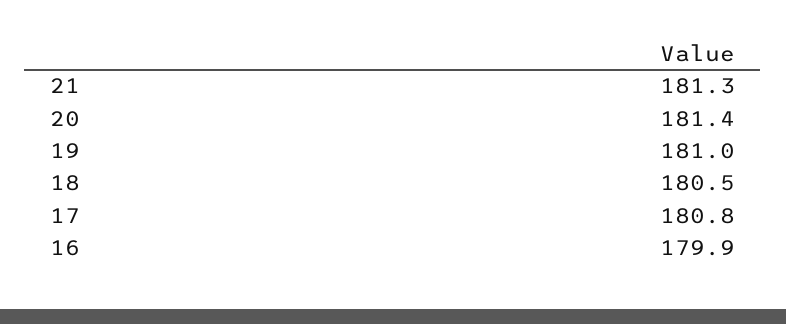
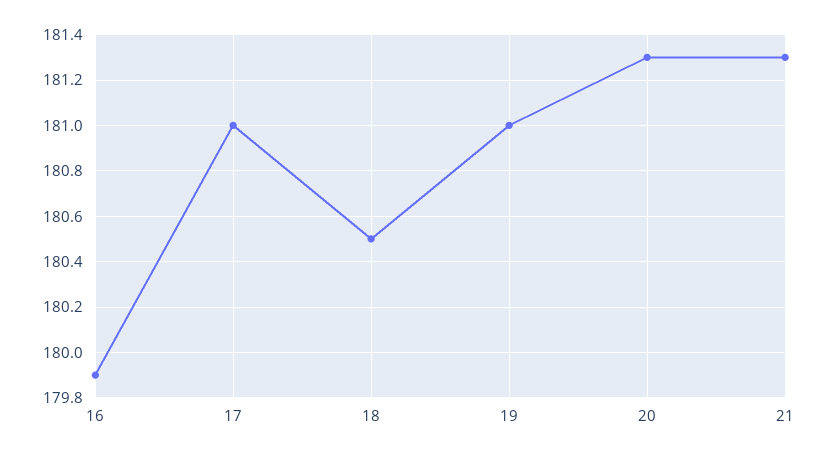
  {
    "21": 181.3,
-   "20": 181.4,
+   "20": 181.3,
    "19": 181,
    "18": 180.5,
-   "17": 180.8,
+   "17": 181,
    "16": 179.9
  }

